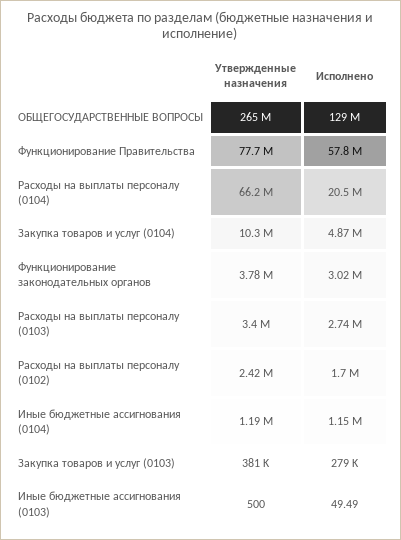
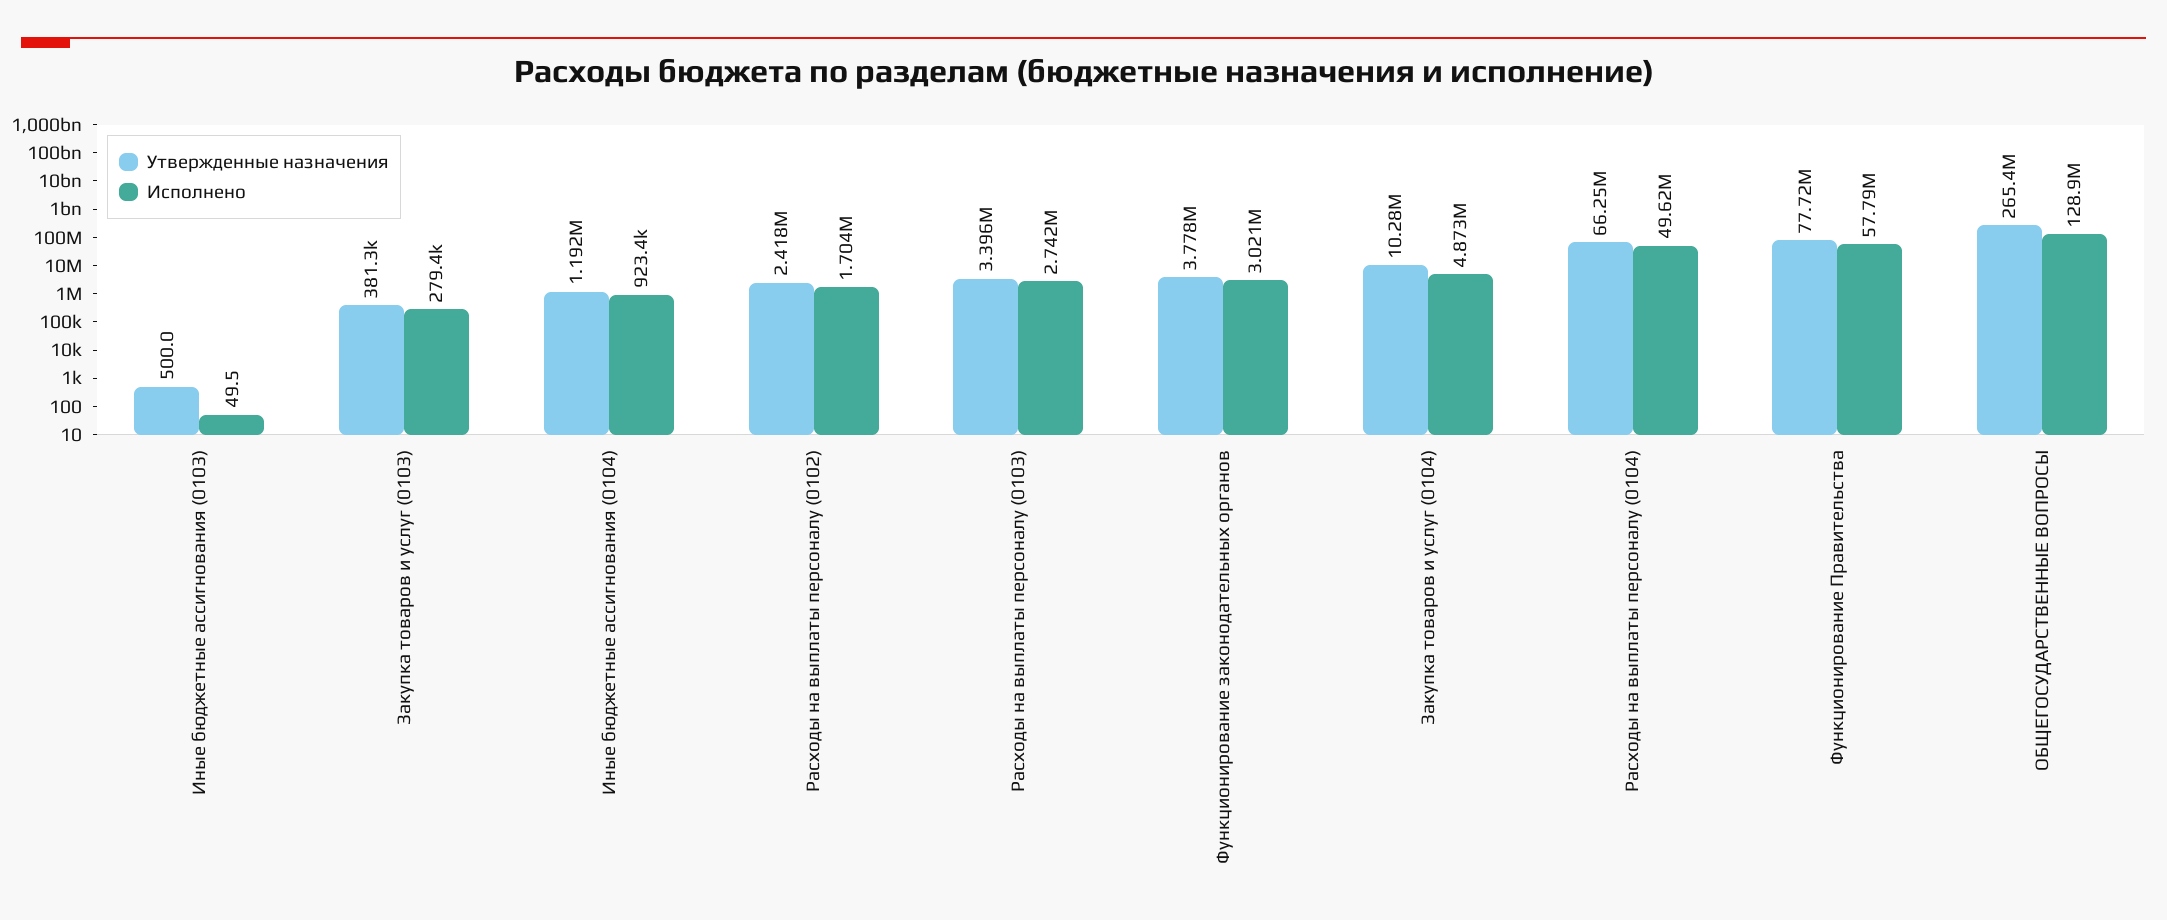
  {
    "Утвержденные назначения": {
      "ОБЩЕГОСУДАРСТВЕННЫЕ ВОПРОСЫ": 265400000,
      "Функционирование Правительства": 77720000,
      "Расходы на выплаты персоналу (0104)": 66250000,
      "Закупка товаров и услуг (0104)": 10280000,
      "Функционирование законодательных органов": 3778000,
      "Расходы на выплаты персоналу (0103)": 3396000,
      "Расходы на выплаты персоналу (0102)": 2418000,
      "Иные бюджетные ассигнования (0104)": 1192000,
      "Закупка товаров и услуг (0103)": 381300,
      "Иные бюджетные ассигнования (0103)": 500
    },
    "Исполнено": {
      "ОБЩЕГОСУДАРСТВЕННЫЕ ВОПРОСЫ": 128900000,
      "Функционирование Правительства": 57790000,
-     "Расходы на выплаты персоналу (0104)": 20500000,
+     "Расходы на выплаты персоналу (0104)": 49620000,
      "Закупка товаров и услуг (0104)": 4873000,
      "Функционирование законодательных органов": 3021000,
      "Расходы на выплаты персоналу (0103)": 2742000,
      "Расходы на выплаты персоналу (0102)": 1704000,
-     "Иные бюджетные ассигнования (0104)": 1150000,
+     "Иные бюджетные ассигнования (0104)": 923400,
      "Закупка товаров и услуг (0103)": 279400,
      "Иные бюджетные ассигнования (0103)": 49.49
    }
  }

